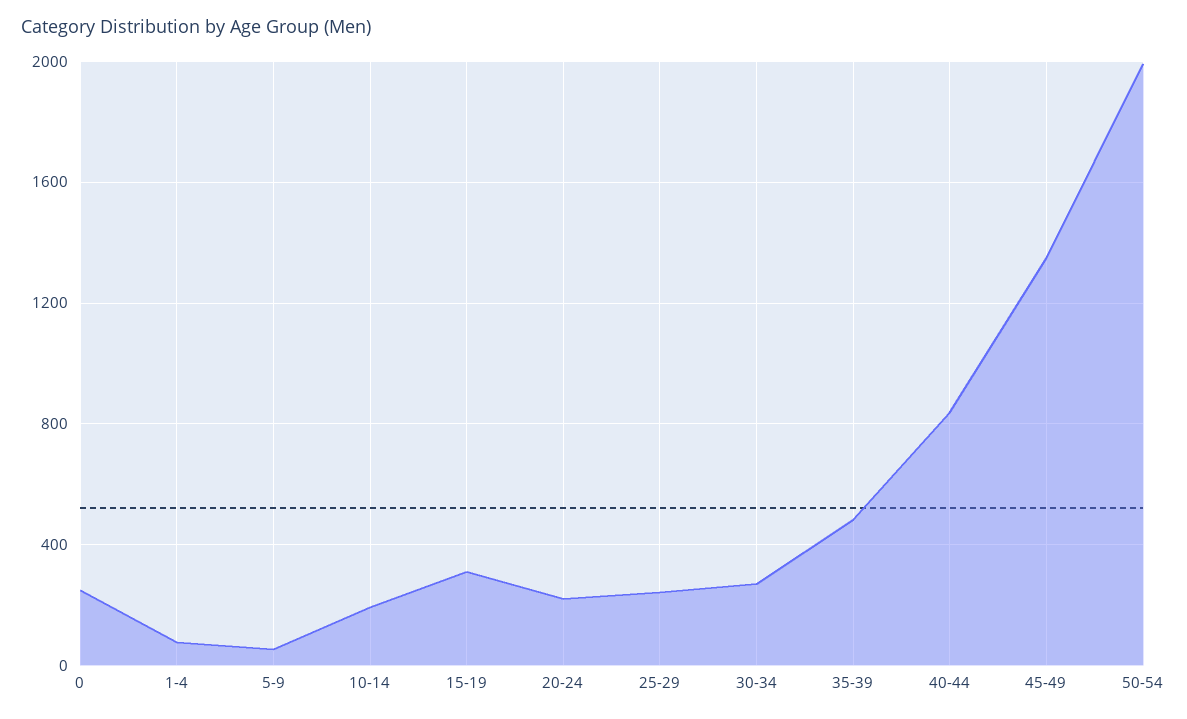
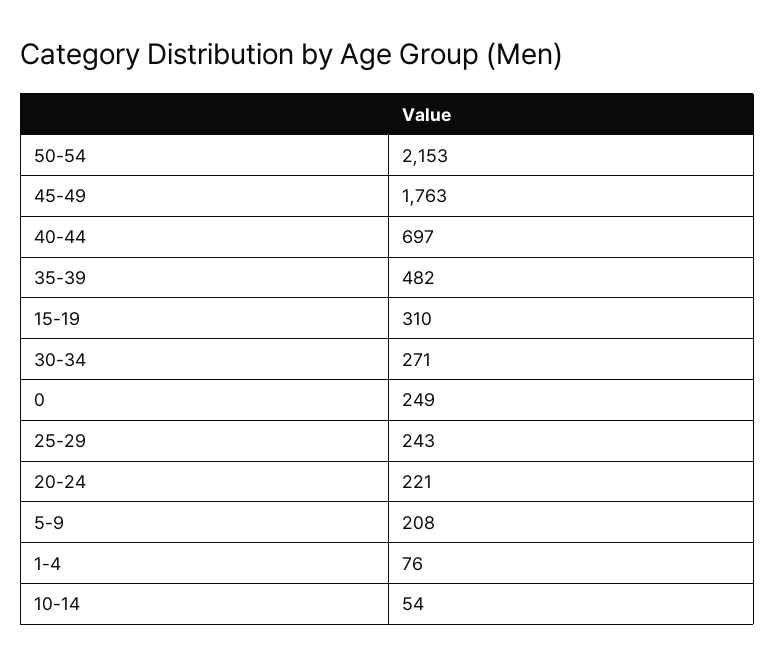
  {
    "0": 249,
    "1-4": 76,
-   "5-9": 50,
+   "5-9": 208,
-   "10-14": 200,
+   "10-14": 54,
    "15-19": 310,
    "20-24": 221,
    "25-29": 243,
    "30-34": 271,
    "35-39": 482,
-   "40-44": 850,
+   "40-44": 697,
-   "45-49": 1350,
+   "45-49": 1763,
-   "50-54": 2000
+   "50-54": 2153
  }

